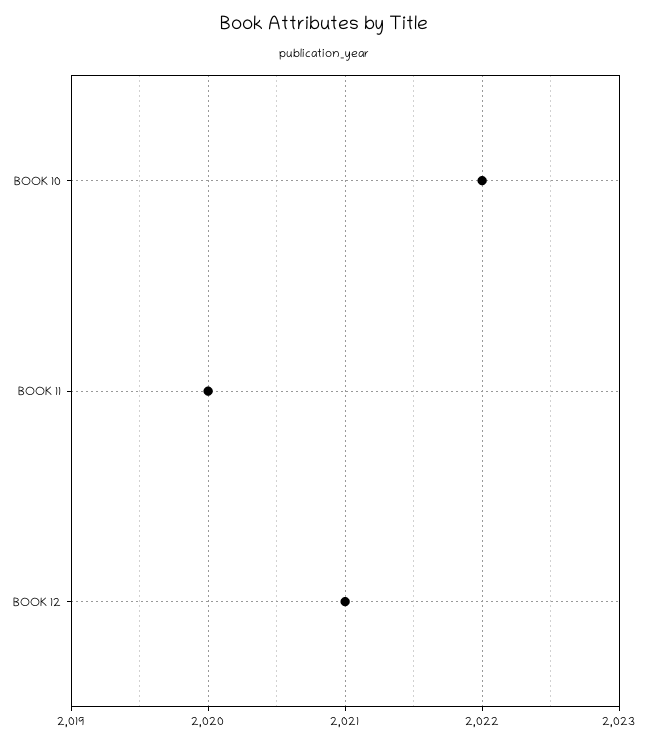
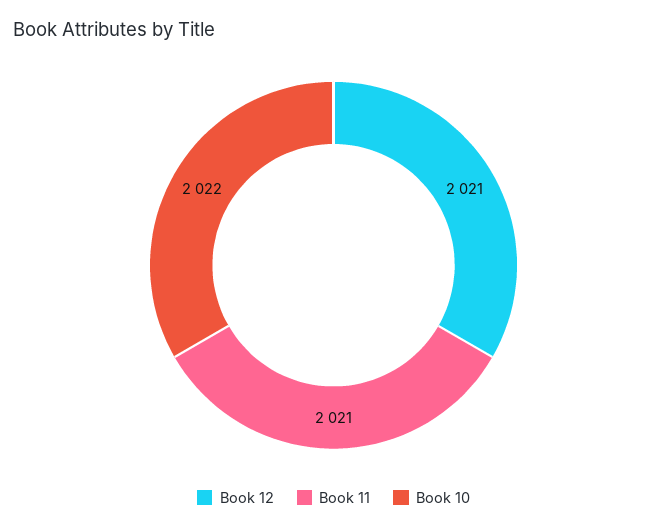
  {
    "BOOK 10": 2022,
-   "BOOK 11": 2020,
+   "BOOK 11": 2021,
    "BOOK 12": 2021
  }

